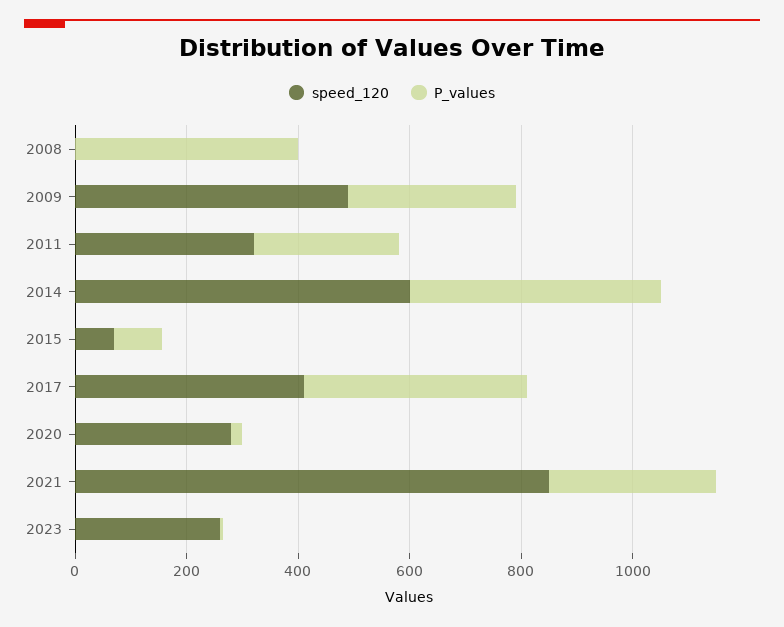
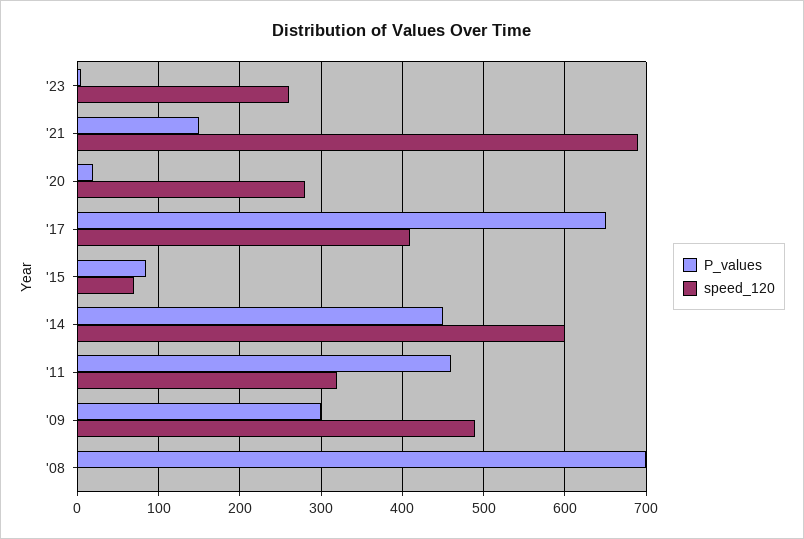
  {
    "speed_120": {
      "2008": 0,
      "2009": 490,
      "2011": 320,
      "2014": 600,
      "2015": 70,
      "2017": 410,
      "2020": 280,
-     "2021": 850,
+     "2021": 690,
      "2023": 260
    },
    "P_values": {
-     "2008": 400,
+     "2008": 700,
      "2009": 300,
-     "2011": 250,
+     "2011": 460,
      "2014": 450,
      "2015": 90,
-     "2017": 400,
+     "2017": 650,
      "2020": 20,
-     "2021": 300,
+     "2021": 150,
      "2023": 10
    }
  }

